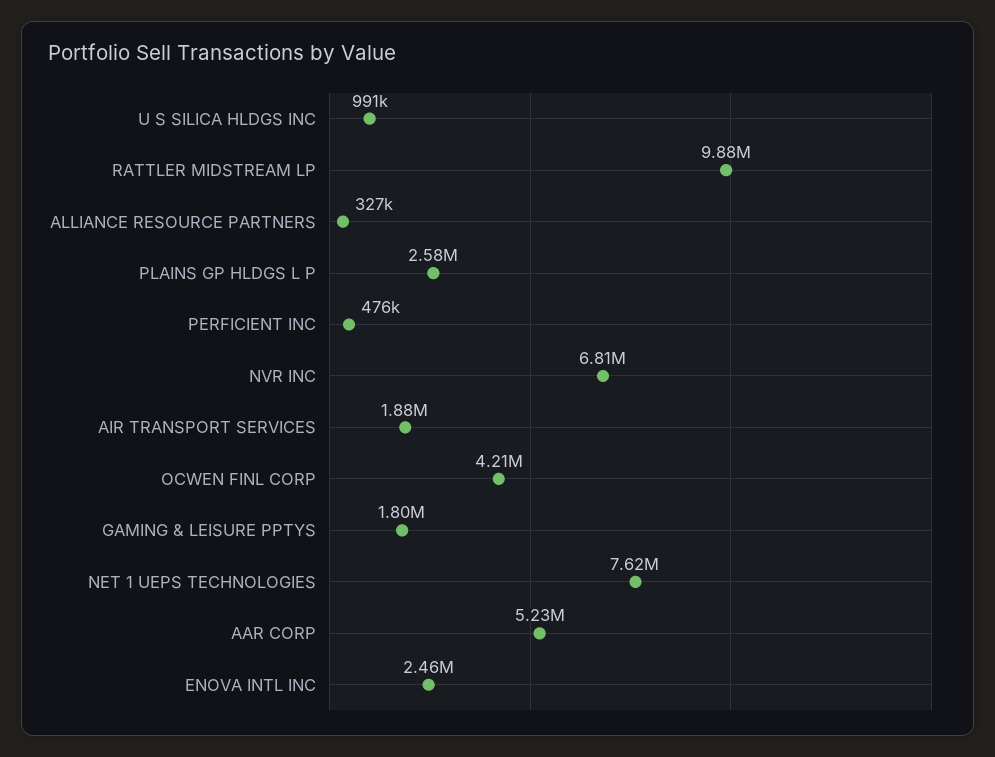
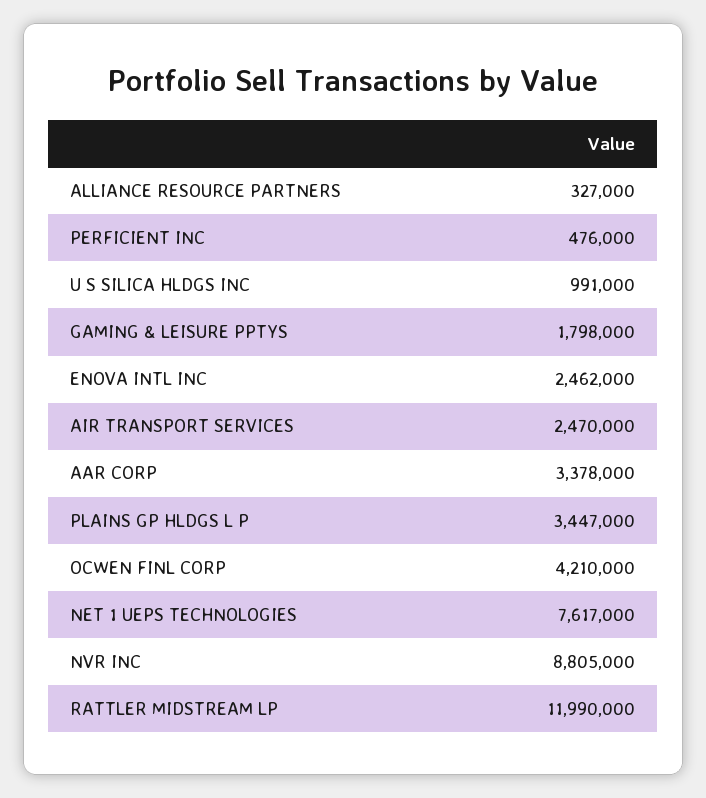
  {
    "U S SILICA HLDGS INC": 991000,
-   "RATTLER MIDSTREAM LP": 9880000,
+   "RATTLER MIDSTREAM LP": 11990000,
    "ALLIANCE RESOURCE PARTNERS": 327000,
-   "PLAINS GP HLDGS L P": 2580000,
+   "PLAINS GP HLDGS L P": 3447000,
    "PERFICIENT INC": 476000,
-   "NVR INC": 6810000,
+   "NVR INC": 8805000,
-   "AIR TRANSPORT SERVICES": 1880000,
+   "AIR TRANSPORT SERVICES": 2470000,
    "OCWEN FINL CORP": 4210000,
    "GAMING & LEISURE PPTYS": 1798000,
    "NET 1 UEPS TECHNOLOGIES": 7617000,
-   "AAR CORP": 5230000,
+   "AAR CORP": 3378000,
    "ENOVA INTL INC": 2462000
  }

